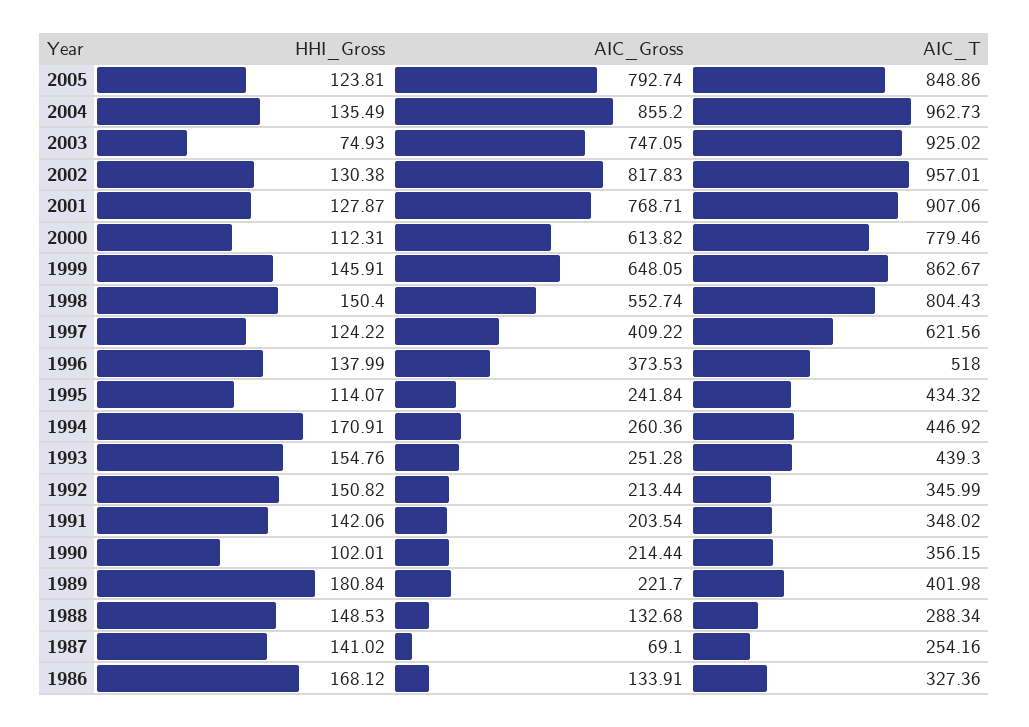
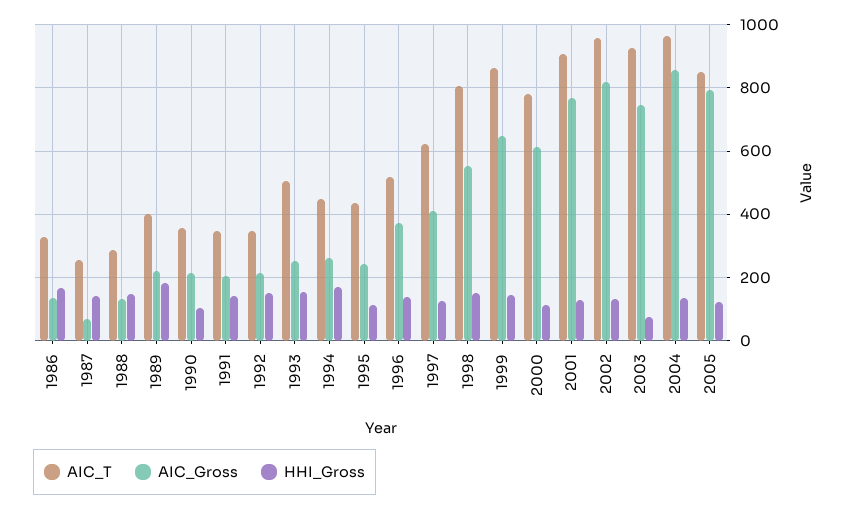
  {
    "HHI_Gross": {
      "2005": 123.81,
      "2004": 135.49,
      "2003": 74.93,
      "2002": 130.38,
      "2001": 127.87,
      "2000": 112.31,
      "1999": 145.91,
      "1998": 150.4,
      "1997": 124.22,
      "1996": 137.99,
      "1995": 114.07,
      "1994": 170.91,
      "1993": 154.76,
      "1992": 150.82,
      "1991": 142.06,
      "1990": 102.01,
      "1989": 180.84,
      "1988": 148.53,
      "1987": 141.02,
      "1986": 168.12
    },
    "AIC_Gross": {
      "2005": 792.74,
      "2004": 855.2,
      "2003": 747.05,
      "2002": 817.83,
      "2001": 768.71,
      "2000": 613.82,
      "1999": 648.05,
      "1998": 552.74,
      "1997": 409.22,
      "1996": 373.53,
      "1995": 241.84,
      "1994": 260.36,
      "1993": 251.28,
      "1992": 213.44,
      "1991": 203.54,
      "1990": 214.44,
      "1989": 221.7,
      "1988": 132.68,
      "1987": 69.1,
      "1986": 133.91
    },
    "AIC_T": {
      "2005": 848.86,
      "2004": 962.73,
      "2003": 925.02,
      "2002": 957.01,
      "2001": 907.06,
      "2000": 779.46,
      "1999": 862.67,
      "1998": 804.43,
      "1997": 621.56,
      "1996": 518,
      "1995": 434.32,
      "1994": 446.92,
-     "1993": 439.3,
+     "1993": 500,
      "1992": 345.99,
      "1991": 348.02,
      "1990": 356.15,
      "1989": 401.98,
      "1988": 288.34,
      "1987": 254.16,
      "1986": 327.36
    }
  }

